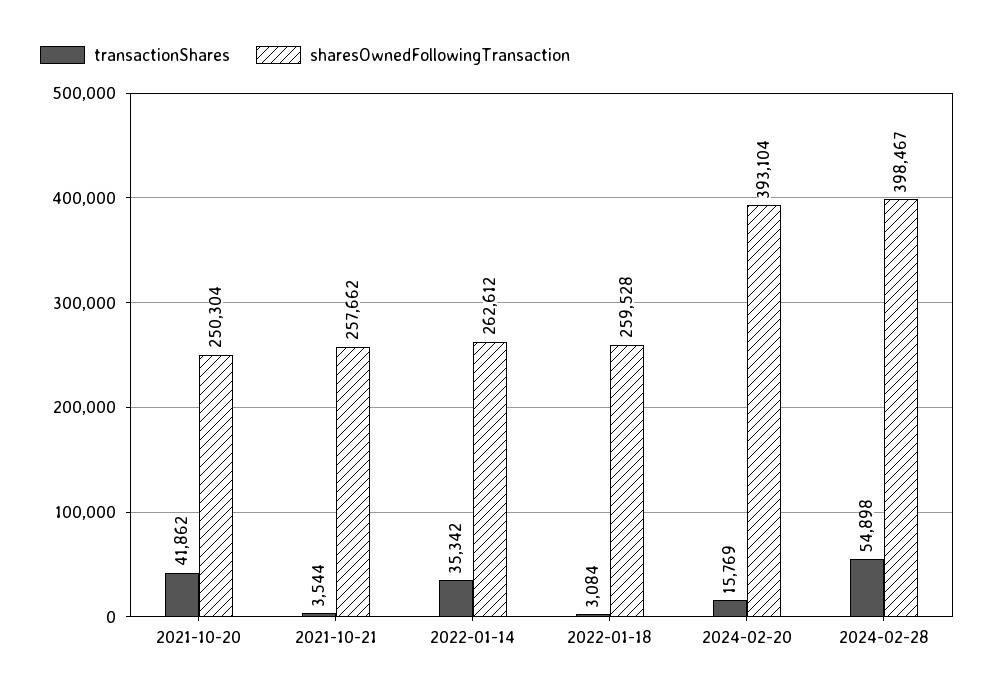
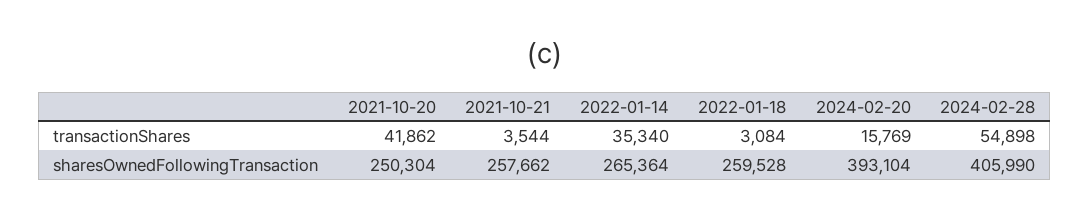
  {
    "transactionShares": {
      "2021-10-20": 41862,
      "2021-10-21": 3544,
-     "2022-01-14": 35342,
+     "2022-01-14": 35340,
      "2022-01-18": 3084,
      "2024-02-20": 15769,
      "2024-02-28": 54898
    },
    "sharesOwnedFollowingTransaction": {
      "2021-10-20": 250304,
      "2021-10-21": 257662,
-     "2022-01-14": 262612,
+     "2022-01-14": 265364,
      "2022-01-18": 259528,
      "2024-02-20": 393104,
-     "2024-02-28": 398467
+     "2024-02-28": 405990
    }
  }

